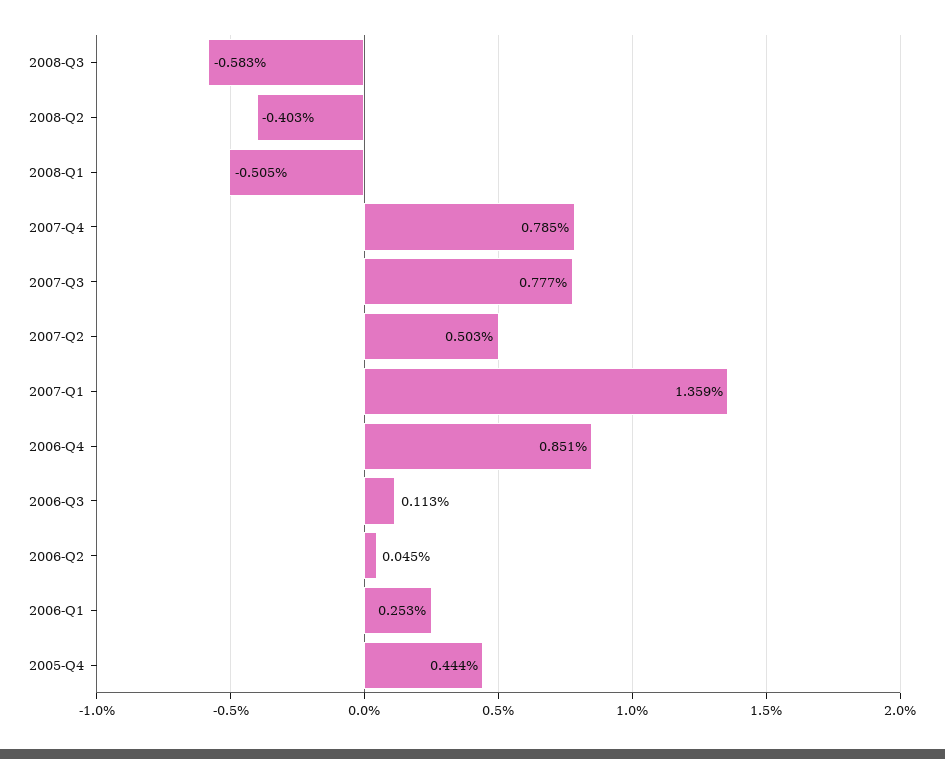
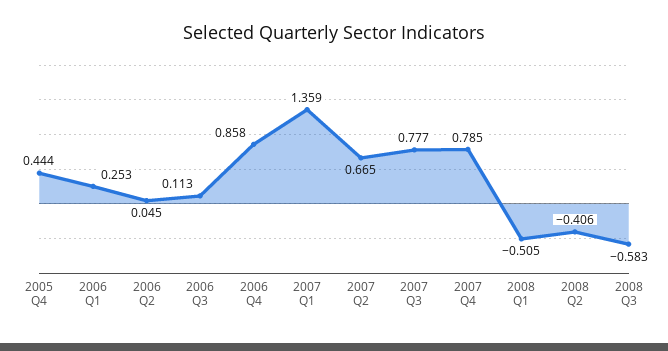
  {
    "2008-Q3": -0.583,
-   "2008-Q2": -0.403,
+   "2008-Q2": -0.406,
    "2008-Q1": -0.505,
    "2007-Q4": 0.785,
    "2007-Q3": 0.777,
-   "2007-Q2": 0.503,
+   "2007-Q2": 0.665,
    "2007-Q1": 1.359,
-   "2006-Q4": 0.851,
+   "2006-Q4": 0.858,
    "2006-Q3": 0.113,
    "2006-Q2": 0.045,
    "2006-Q1": 0.253,
    "2005-Q4": 0.444
  }

